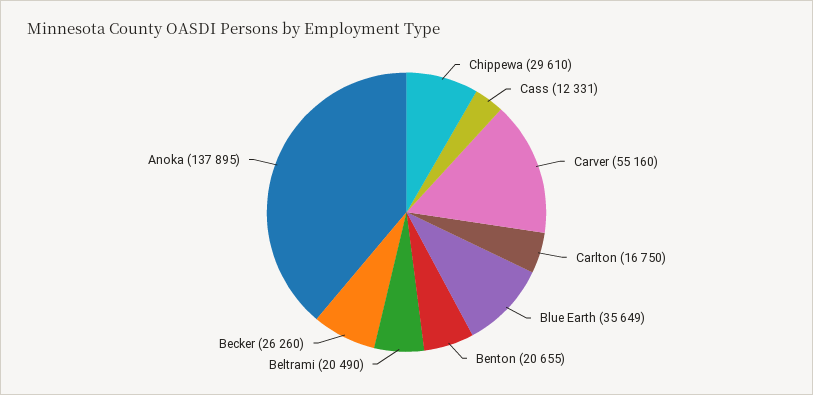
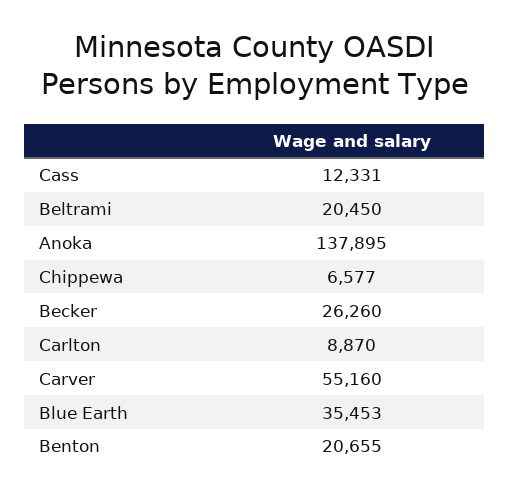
  {
-   "Chippewa": 29610,
+   "Chippewa": 6577,
    "Cass": 12331,
    "Carver": 55160,
-   "Carlton": 16750,
+   "Carlton": 8870,
-   "Blue Earth": 35649,
+   "Blue Earth": 35453,
    "Benton": 20655,
-   "Beltrami": 20490,
+   "Beltrami": 20450,
    "Becker": 26260,
    "Anoka": 137895
  }

